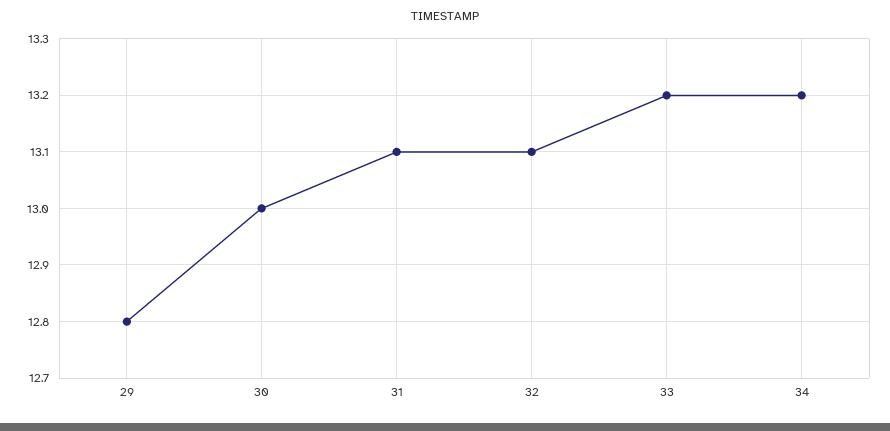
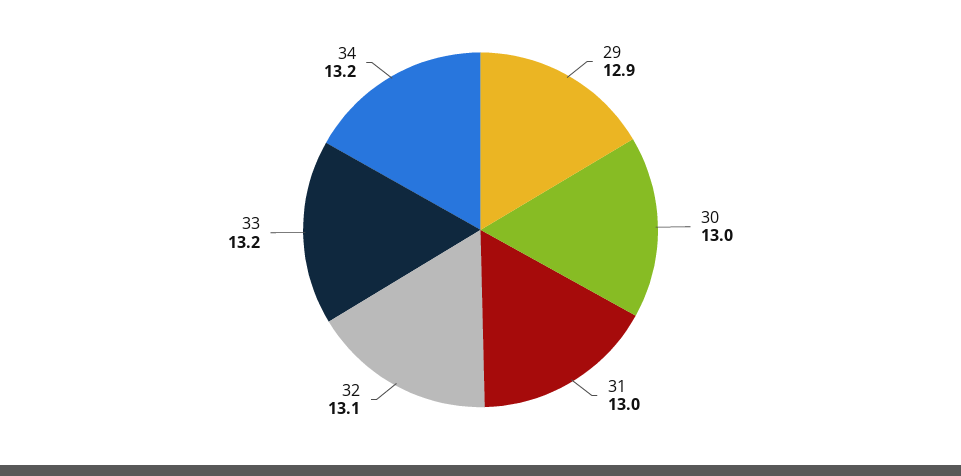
  {
-   "29": 12.8,
+   "29": 12.9,
    "30": 13,
-   "31": 13.1,
+   "31": 13,
    "32": 13.1,
    "33": 13.2,
    "34": 13.2
  }

